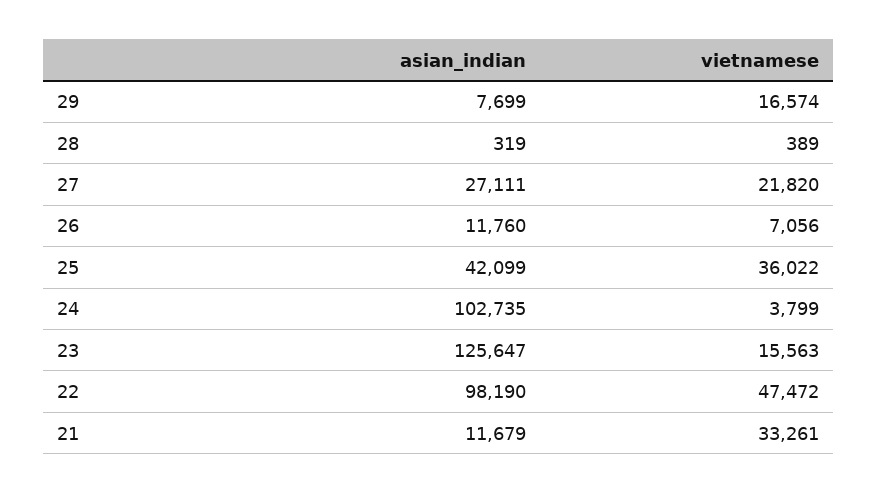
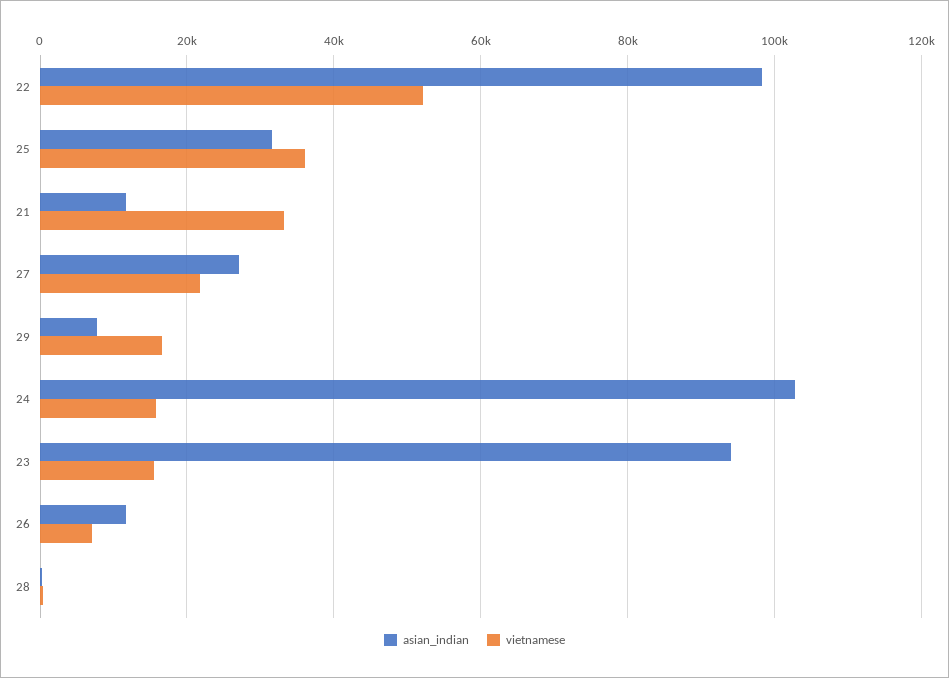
  {
    "asian_indian": {
      "29": 7699,
      "28": 319,
      "27": 27111,
      "26": 11760,
-     "25": 42099,
+     "25": 32000,
      "24": 102735,
-     "23": 125647,
+     "23": 94000,
      "22": 98190,
      "21": 11679
    },
    "vietnamese": {
      "29": 16574,
      "28": 389,
      "27": 21820,
      "26": 7056,
      "25": 36022,
-     "24": 3799,
+     "24": 16000,
      "23": 15563,
-     "22": 47472,
+     "22": 52000,
      "21": 33261
    }
  }

